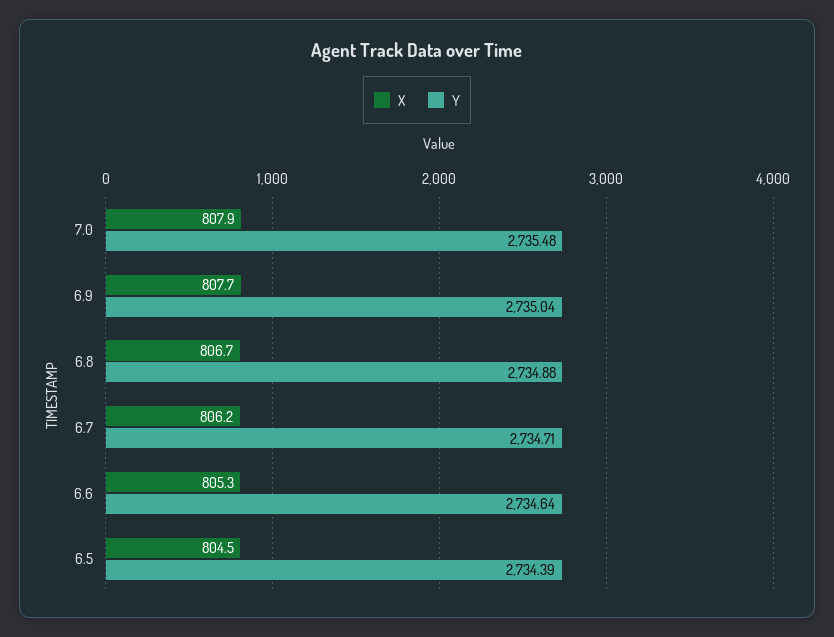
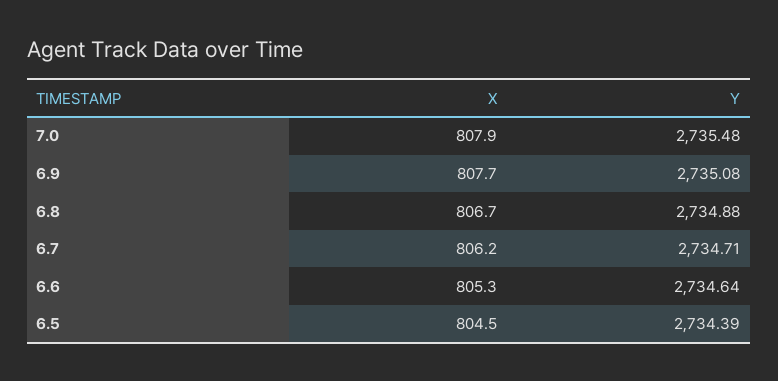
  {
    "X": {
      "7.0": 807.9,
      "6.9": 807.7,
      "6.8": 806.7,
      "6.7": 806.2,
      "6.6": 805.3,
      "6.5": 804.5
    },
    "Y": {
      "7.0": 2735.48,
-     "6.9": 2735.04,
+     "6.9": 2735.08,
      "6.8": 2734.88,
      "6.7": 2734.71,
      "6.6": 2734.64,
      "6.5": 2734.39
    }
  }

